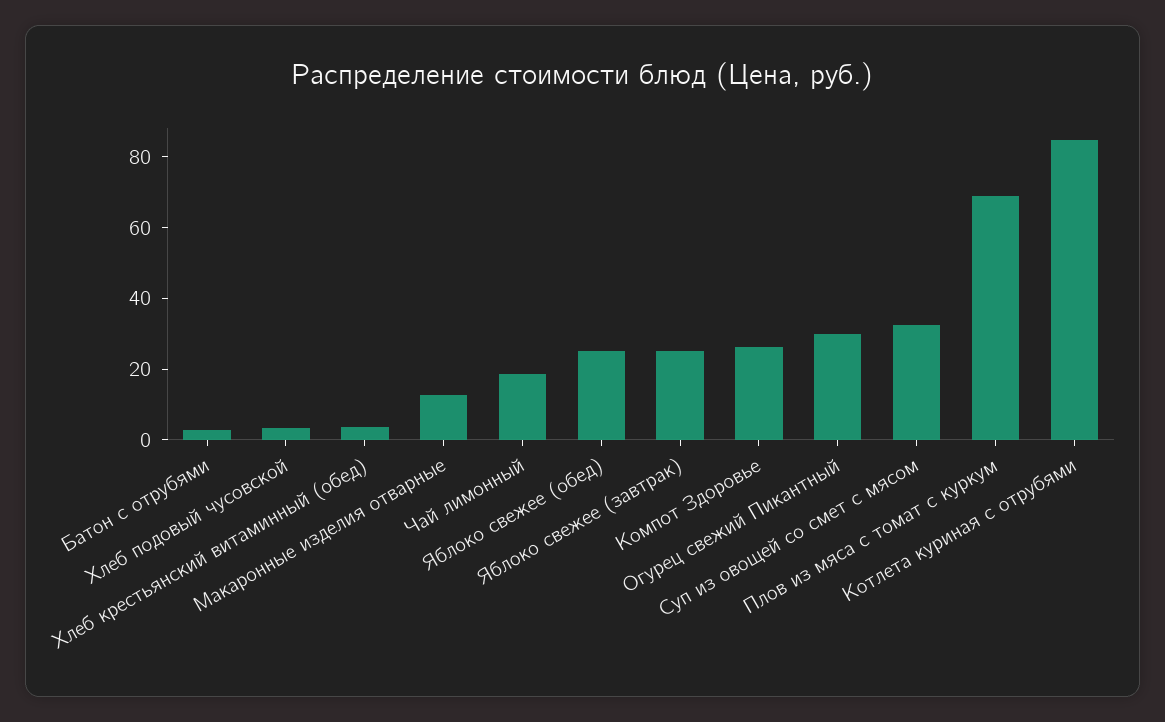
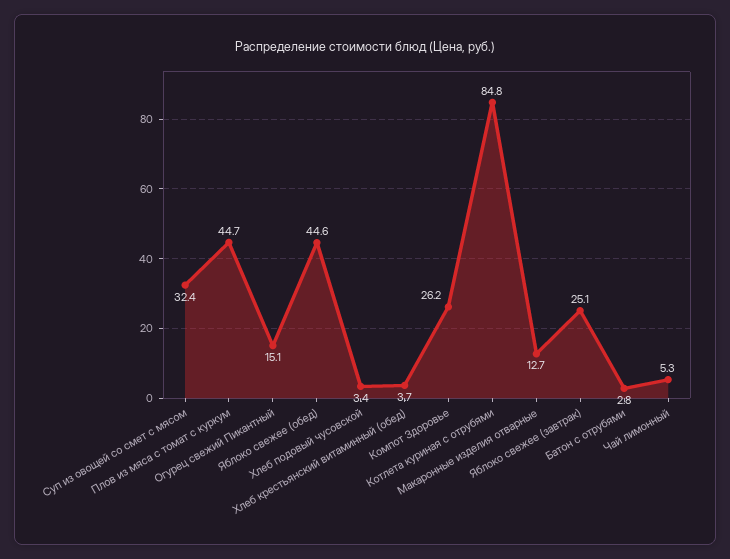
  {
    "Батон с отрубями": 2.8,
    "Хлеб подовый чусовской": 3.4,
    "Хлеб крестьянский витаминный (обед)": 3.7,
    "Макаронные изделия отварные": 12.7,
-   "Чай лимонный": 20,
+   "Чай лимонный": 5.3,
-   "Яблоко свежее (обед)": 25,
+   "Яблоко свежее (обед)": 44.6,
    "Яблоко свежее (завтрак)": 25.1,
    "Компот Здоровье": 26.2,
-   "Огурец свежий Пикантный": 30,
+   "Огурец свежий Пикантный": 15.1,
    "Суп из овощей со смет с мясом": 32.4,
-   "Плов из мяса с томат с куркум": 70,
+   "Плов из мяса с томат с куркум": 44.7,
    "Котлета куриная с отрубями": 84.8
  }

